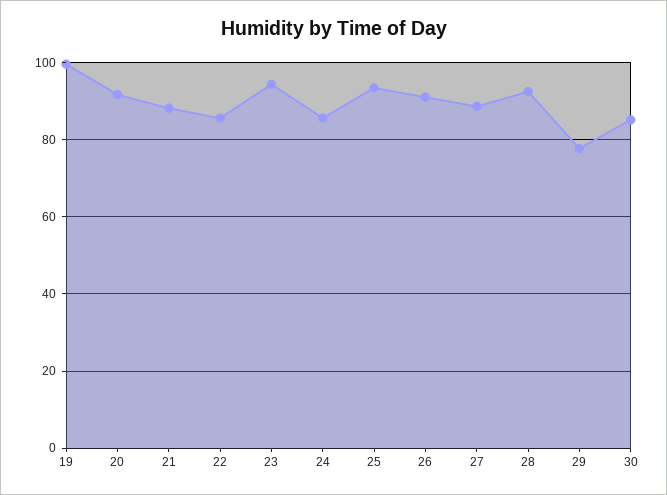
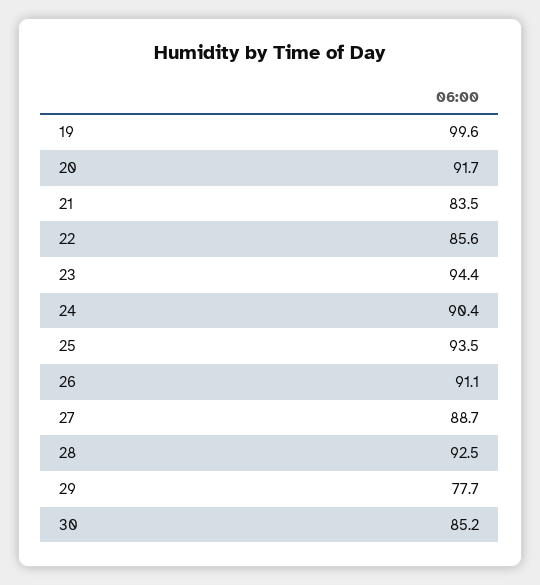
  {
    "19": 99.6,
    "20": 91.7,
-   "21": 88,
+   "21": 83.5,
    "22": 85.6,
    "23": 94.4,
-   "24": 86,
+   "24": 90.4,
    "25": 93.5,
    "26": 91.1,
    "27": 88.7,
    "28": 92.5,
    "29": 77.7,
    "30": 85.2
  }

